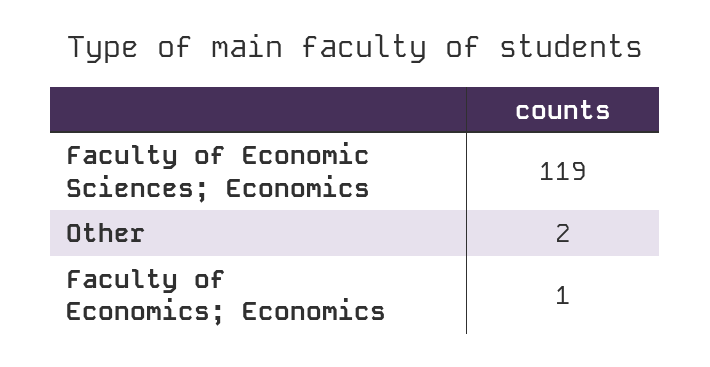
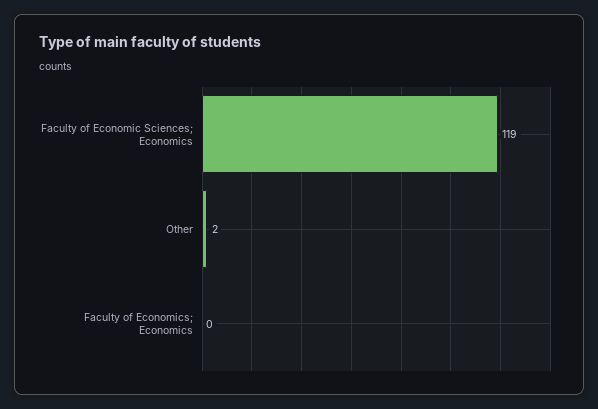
  {
    "Faculty of Economic Sciences; Economics": 119,
    "Other": 2,
-   "Faculty of Economics; Economics": 1
+   "Faculty of Economics; Economics": 0
  }

